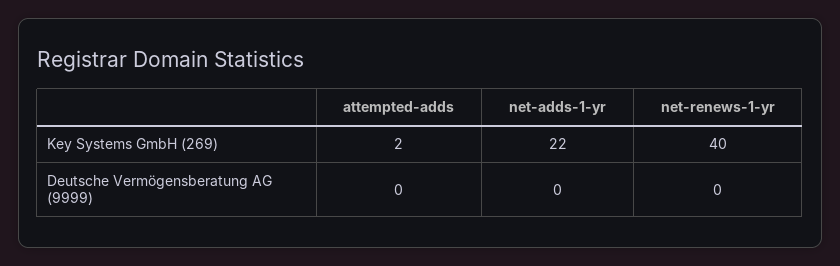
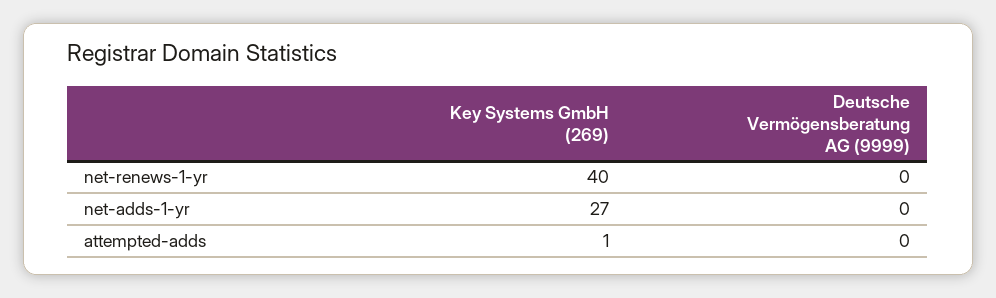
  {
    "attempted-adds": {
-     "Key Systems GmbH (269)": 2,
+     "Key Systems GmbH (269)": 1,
      "Deutsche Vermögensberatung AG (9999)": 0
    },
    "net-adds-1-yr": {
-     "Key Systems GmbH (269)": 22,
+     "Key Systems GmbH (269)": 27,
      "Deutsche Vermögensberatung AG (9999)": 0
    },
    "net-renews-1-yr": {
      "Key Systems GmbH (269)": 40,
      "Deutsche Vermögensberatung AG (9999)": 0
    }
  }

